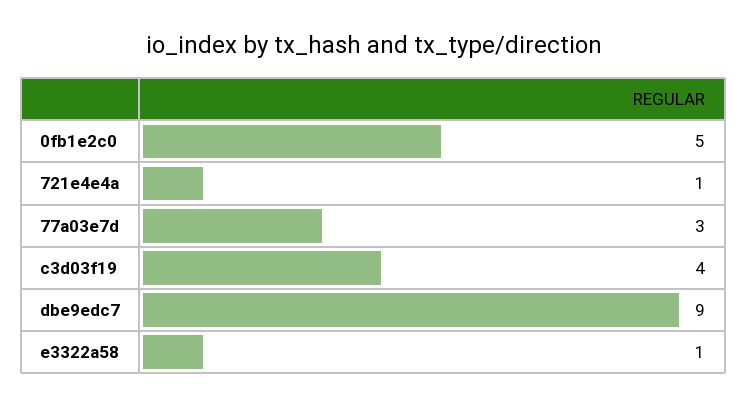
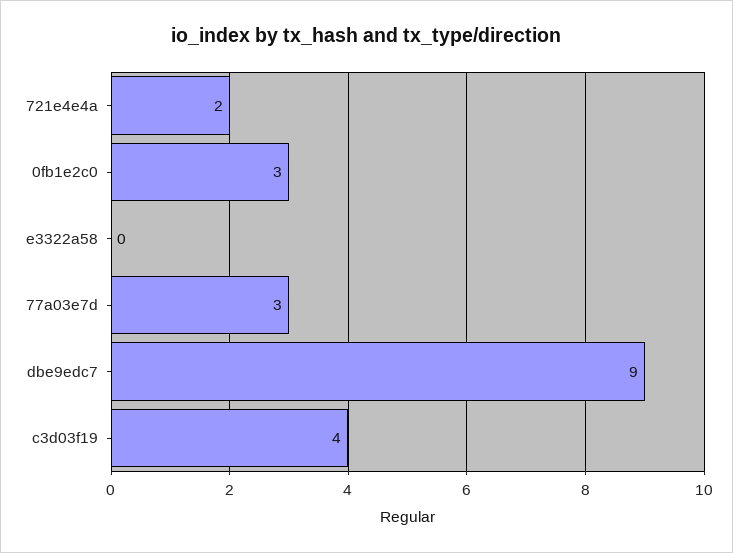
  {
-   "0fb1e2c0": 5,
+   "0fb1e2c0": 3,
-   "721e4e4a": 1,
+   "721e4e4a": 2,
    "77a03e7d": 3,
    "c3d03f19": 4,
    "dbe9edc7": 9,
-   "e3322a58": 1
+   "e3322a58": 0
  }

